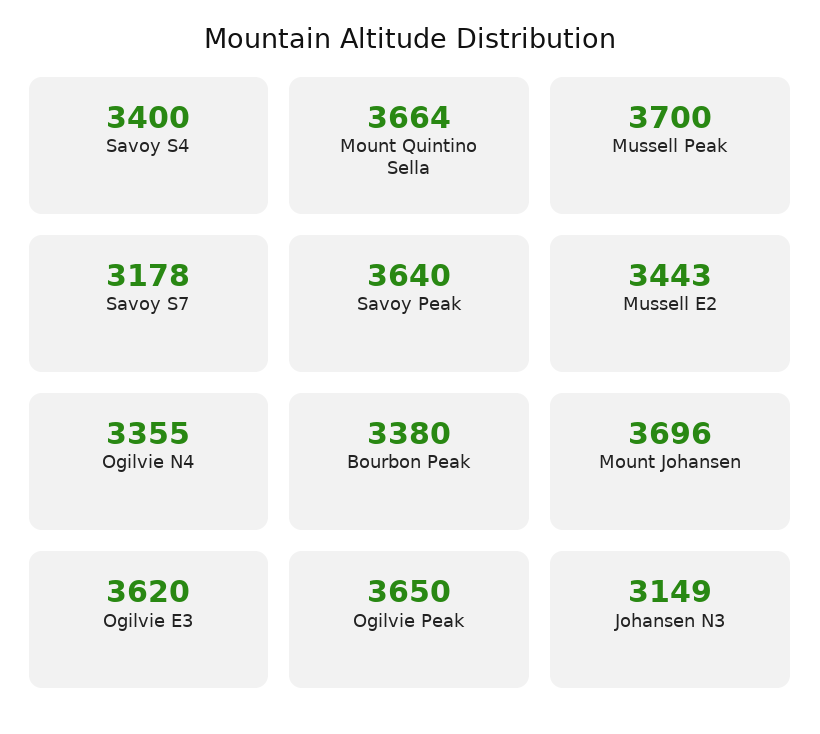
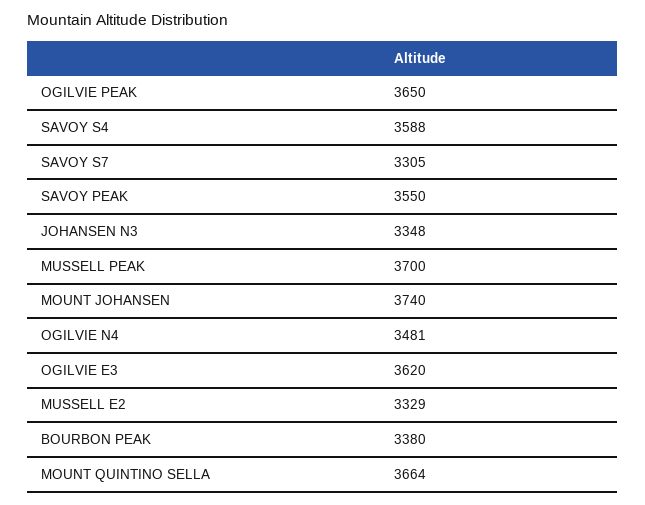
  {
-   "Savoy S4": 3400,
+   "Savoy S4": 3588,
    "Mount Quintino Sella": 3664,
    "Mussell Peak": 3700,
-   "Savoy S7": 3178,
+   "Savoy S7": 3305,
-   "Savoy Peak": 3640,
+   "Savoy Peak": 3550,
-   "Mussell E2": 3443,
+   "Mussell E2": 3329,
-   "Ogilvie N4": 3355,
+   "Ogilvie N4": 3481,
    "Bourbon Peak": 3380,
-   "Mount Johansen": 3696,
+   "Mount Johansen": 3740,
    "Ogilvie E3": 3620,
    "Ogilvie Peak": 3650,
-   "Johansen N3": 3149
+   "Johansen N3": 3348
  }

